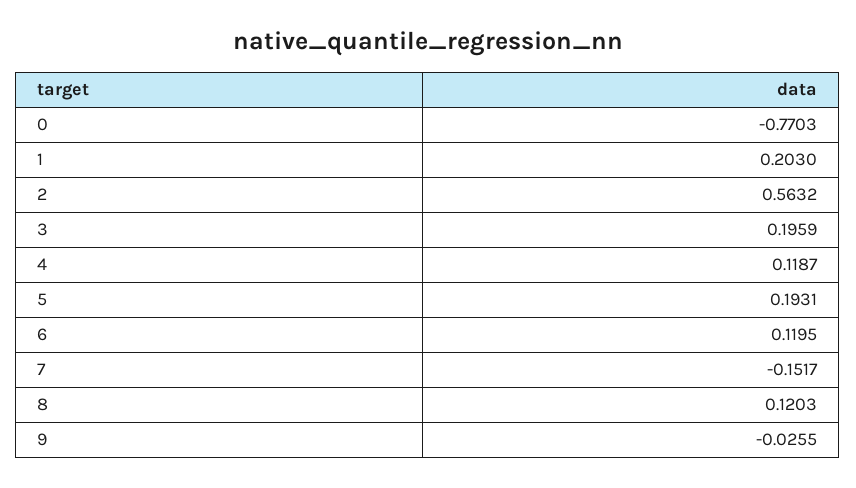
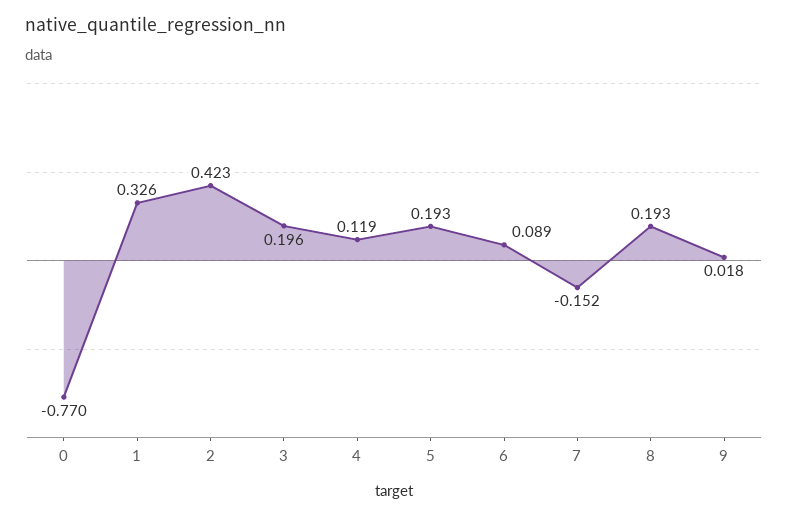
  {
    "0": -0.7703,
-   "1": 0.203,
+   "1": 0.326,
-   "2": 0.5632,
+   "2": 0.423,
    "3": 0.1959,
    "4": 0.1187,
    "5": 0.1931,
-   "6": 0.1195,
+   "6": 0.089,
    "7": -0.1517,
-   "8": 0.1203,
+   "8": 0.193,
-   "9": -0.0255
+   "9": 0.018
  }

